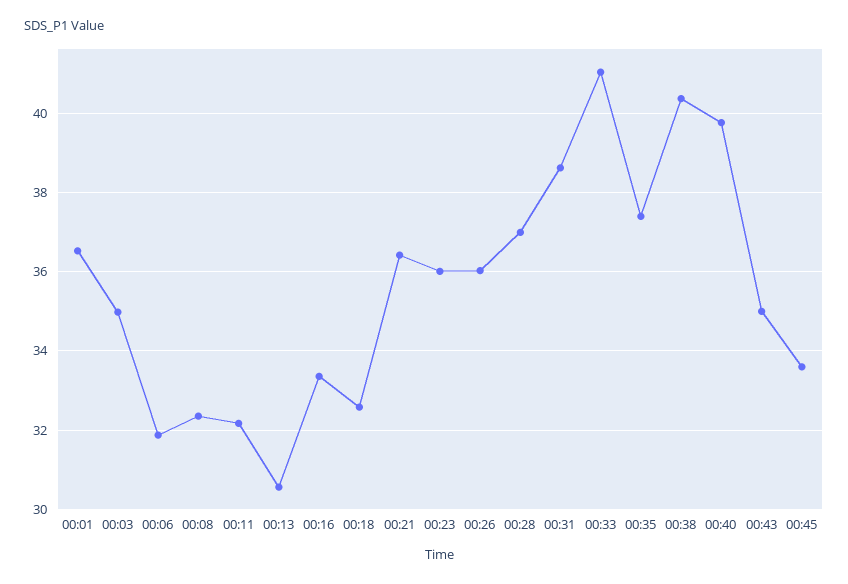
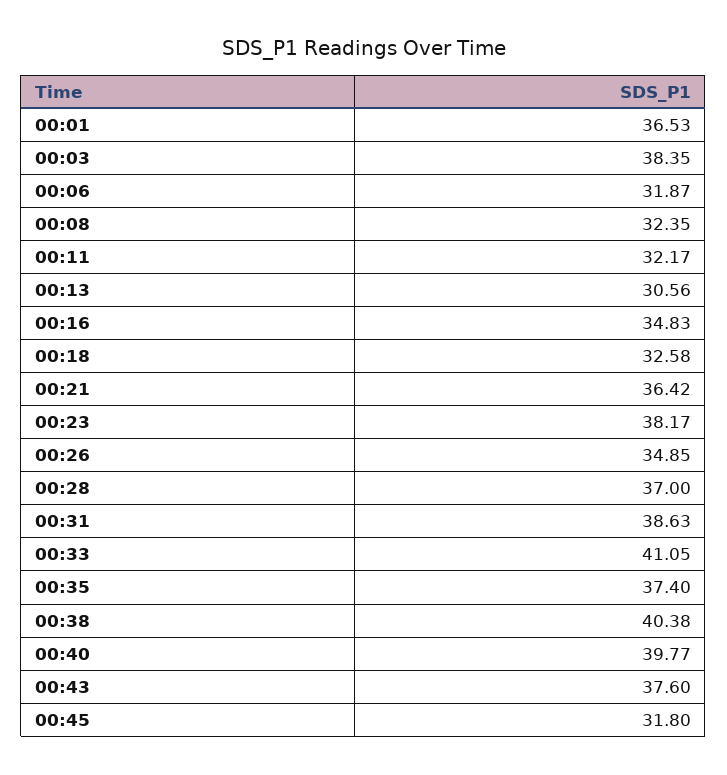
  {
    "00:01": 36.53,
-   "00:03": 35,
+   "00:03": 38.35,
    "00:06": 31.87,
    "00:08": 32.35,
    "00:11": 32.17,
    "00:13": 30.56,
-   "00:16": 33.4,
+   "00:16": 34.83,
    "00:18": 32.58,
    "00:21": 36.42,
-   "00:23": 36,
+   "00:23": 38.17,
-   "00:26": 36,
+   "00:26": 34.85,
    "00:28": 37,
    "00:31": 38.63,
    "00:33": 41.05,
    "00:35": 37.4,
    "00:38": 40.38,
    "00:40": 39.77,
-   "00:43": 35,
+   "00:43": 37.6,
-   "00:45": 33.6
+   "00:45": 31.8
  }

